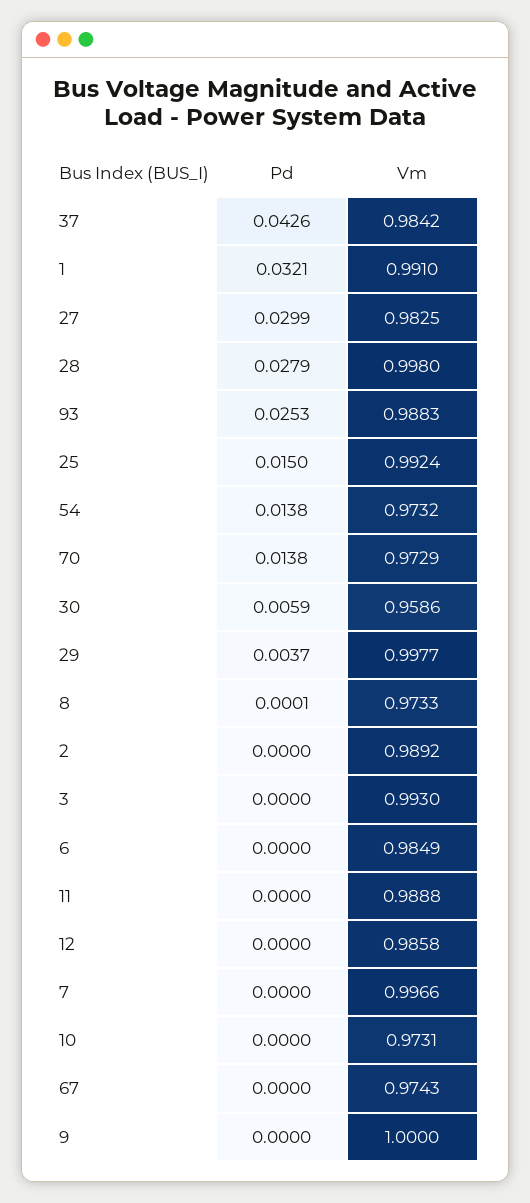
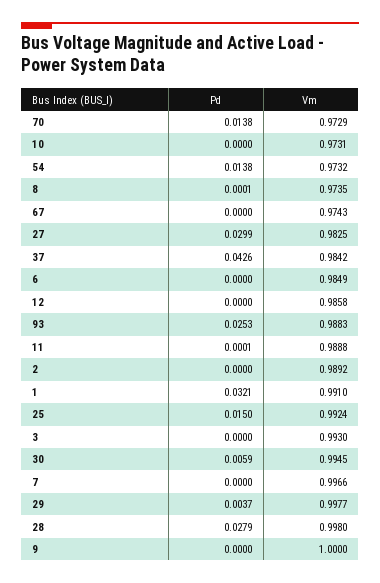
  {
    "Pd": {
      "37": 0.0426,
      "1": 0.0321,
      "27": 0.0299,
      "28": 0.0279,
      "93": 0.0253,
      "25": 0.015,
      "54": 0.0138,
      "70": 0.0138,
      "30": 0.0059,
      "29": 0.0037,
      "8": 0.0001,
      "2": 0,
      "3": 0,
      "6": 0,
-     "11": 0,
+     "11": 0.0001,
      "12": 0,
      "7": 0,
      "10": 0,
      "67": 0,
      "9": 0
    },
    "Vm": {
      "37": 0.9842,
      "1": 0.991,
      "27": 0.9825,
      "28": 0.998,
      "93": 0.9883,
      "25": 0.9924,
      "54": 0.9732,
      "70": 0.9729,
-     "30": 0.9586,
+     "30": 0.9945,
      "29": 0.9977,
-     "8": 0.9733,
+     "8": 0.9735,
      "2": 0.9892,
      "3": 0.993,
      "6": 0.9849,
      "11": 0.9888,
      "12": 0.9858,
      "7": 0.9966,
      "10": 0.9731,
      "67": 0.9743,
      "9": 1
    }
  }

